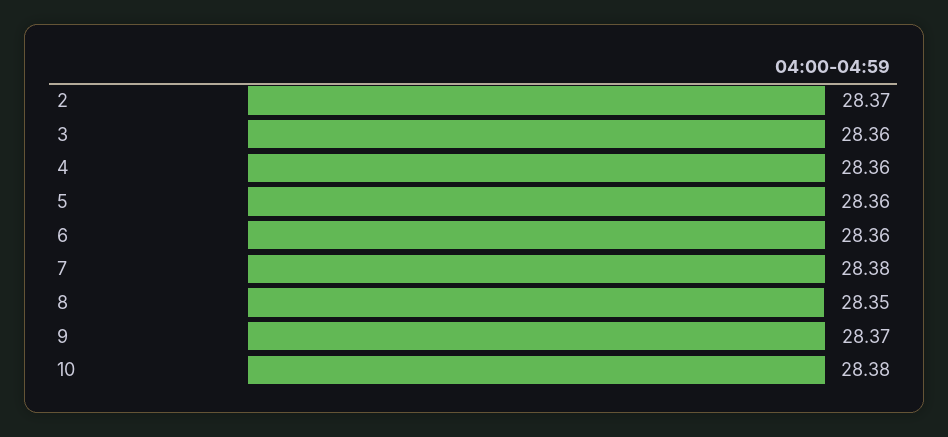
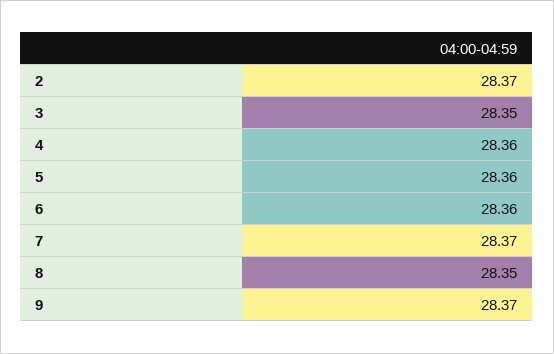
  {
    "2": 28.37,
-   "3": 28.36,
+   "3": 28.35,
    "4": 28.36,
    "5": 28.36,
    "6": 28.36,
-   "7": 28.38,
+   "7": 28.37,
    "8": 28.35,
-   "9": 28.37,
+   "9": 28.37
-   "10": 28.38
  }

